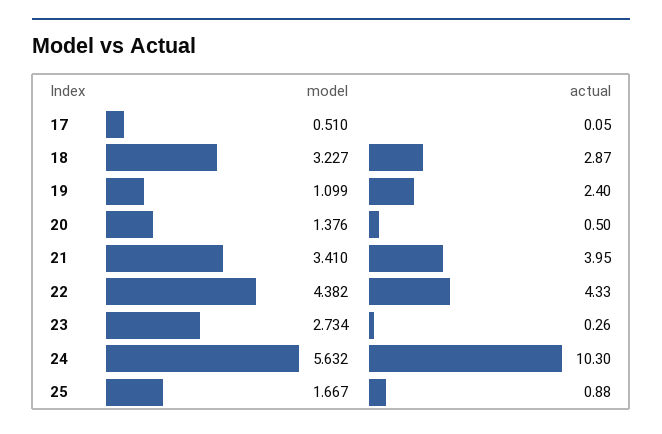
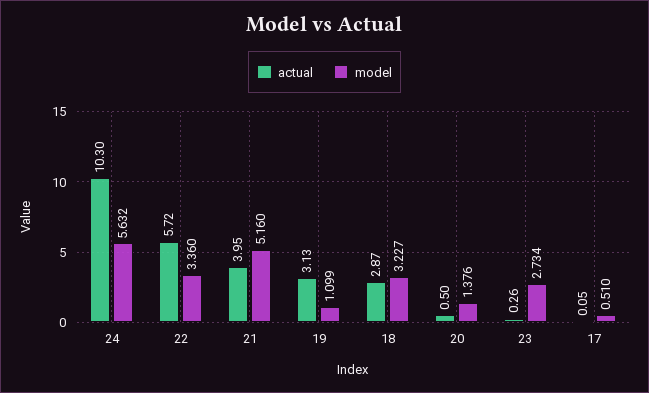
  {
    "model": {
      "17": 0.51,
      "18": 3.227,
      "19": 1.099,
      "20": 1.376,
-     "21": 3.41,
+     "21": 5.16,
-     "22": 4.382,
+     "22": 3.36,
      "23": 2.734,
-     "24": 5.632,
+     "24": 5.632
-     "25": 1.667
    },
    "actual": {
      "17": 0.05,
      "18": 2.87,
-     "19": 2.4,
+     "19": 3.13,
      "20": 0.5,
      "21": 3.95,
-     "22": 4.33,
+     "22": 5.72,
      "23": 0.26,
-     "24": 10.3,
+     "24": 10.3
-     "25": 0.88
    }
  }

